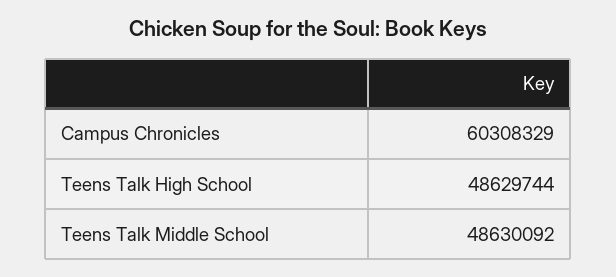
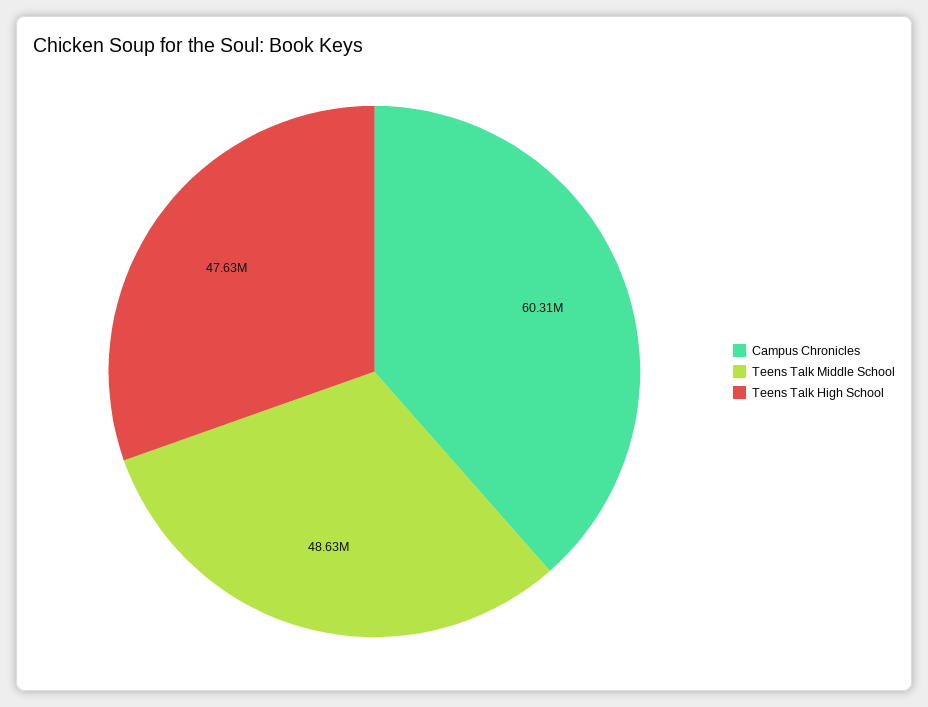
  {
    "Campus Chronicles": 60308329,
-   "Teens Talk High School": 48629744,
+   "Teens Talk High School": 47630000,
    "Teens Talk Middle School": 48630092
  }

